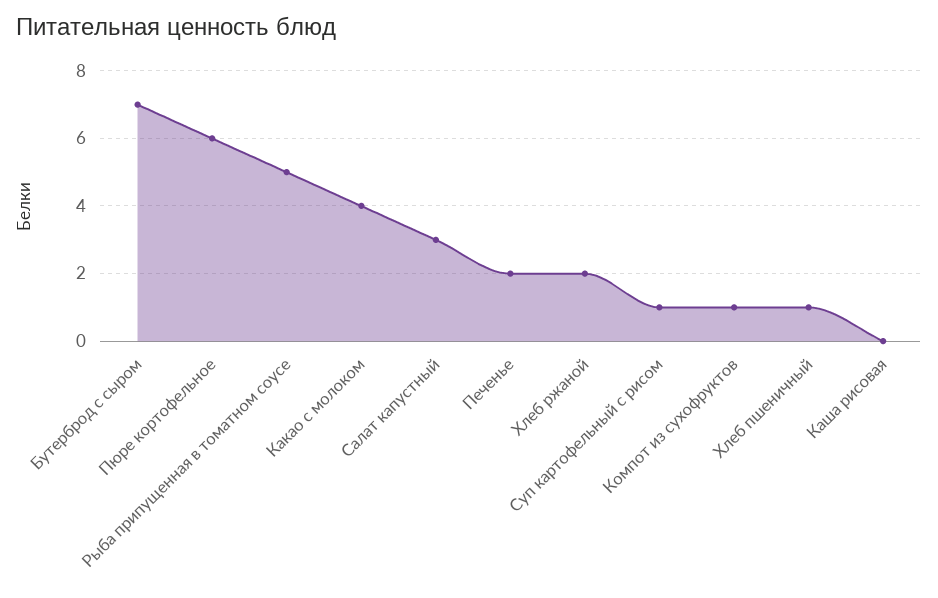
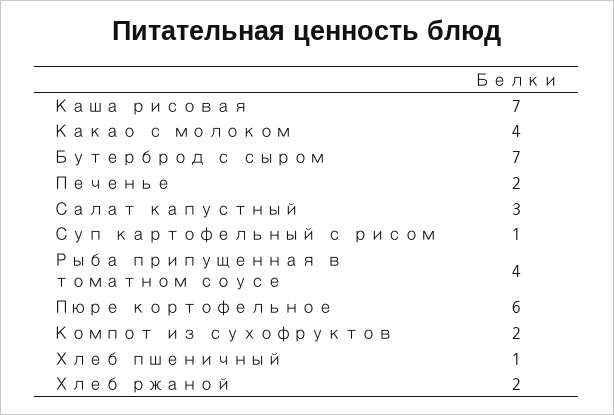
  {
    "Бутерброд с сыром": 7,
    "Пюре кортофельное": 6,
-   "Рыба припущенная в томатном соусе": 5,
+   "Рыба припущенная в томатном соусе": 4,
    "Какао с молоком": 4,
    "Салат капустный": 3,
    "Печенье": 2,
    "Хлеб ржаной": 2,
    "Суп картофельный с рисом": 1,
-   "Компот из сухофруктов": 1,
+   "Компот из сухофруктов": 2,
    "Хлеб пшеничный": 1,
-   "Каша рисовая": 0
+   "Каша рисовая": 7
  }

